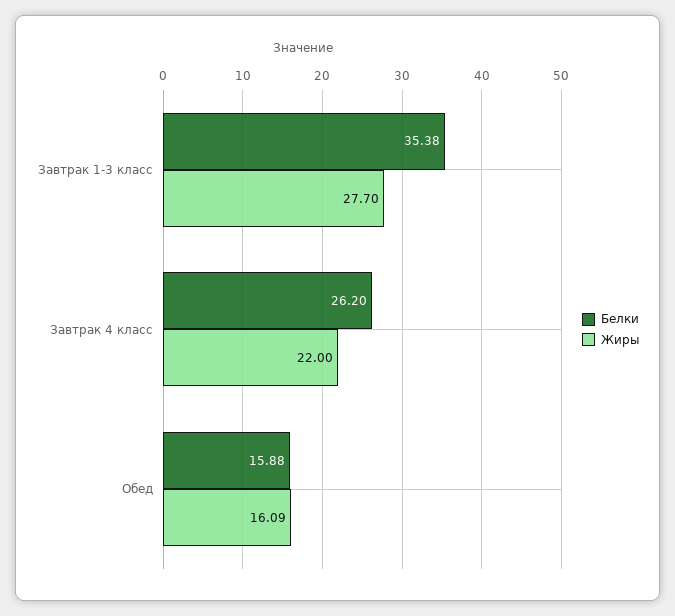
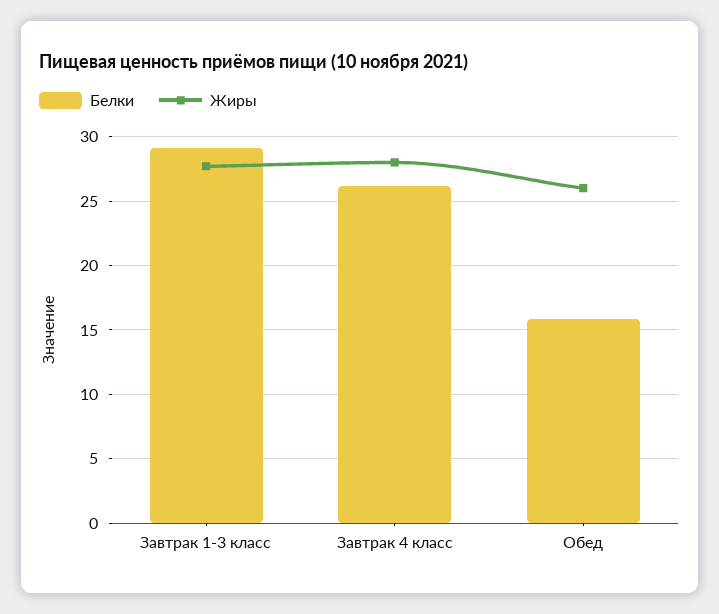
  {
    "Белки": {
-     "Завтрак 1-3 класс": 35.38,
+     "Завтрак 1-3 класс": 29,
      "Завтрак 4 класс": 26.2,
      "Обед": 15.88
    },
    "Жиры": {
      "Завтрак 1-3 класс": 27.7,
-     "Завтрак 4 класс": 22,
+     "Завтрак 4 класс": 28,
-     "Обед": 16.09
+     "Обед": 26
    }
  }

